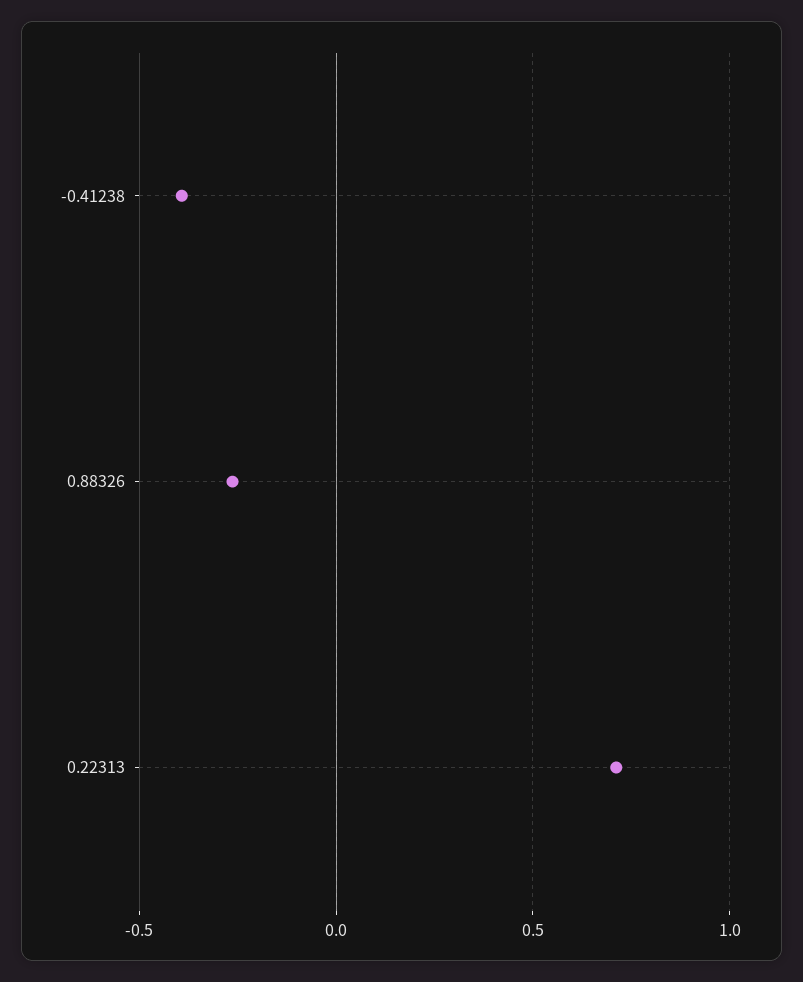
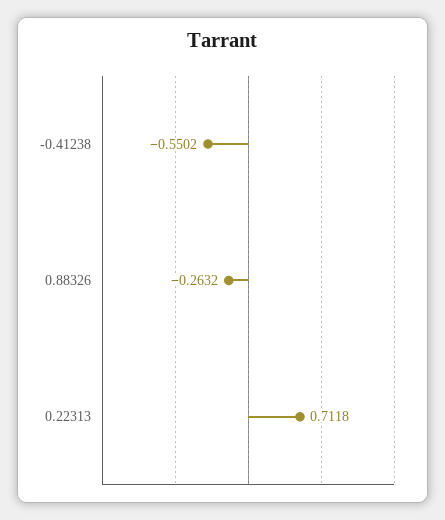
  {
-   "-0.41238": -0.4,
+   "-0.41238": -0.5502,
    "0.88326": -0.2632,
    "0.22313": 0.7118
  }

